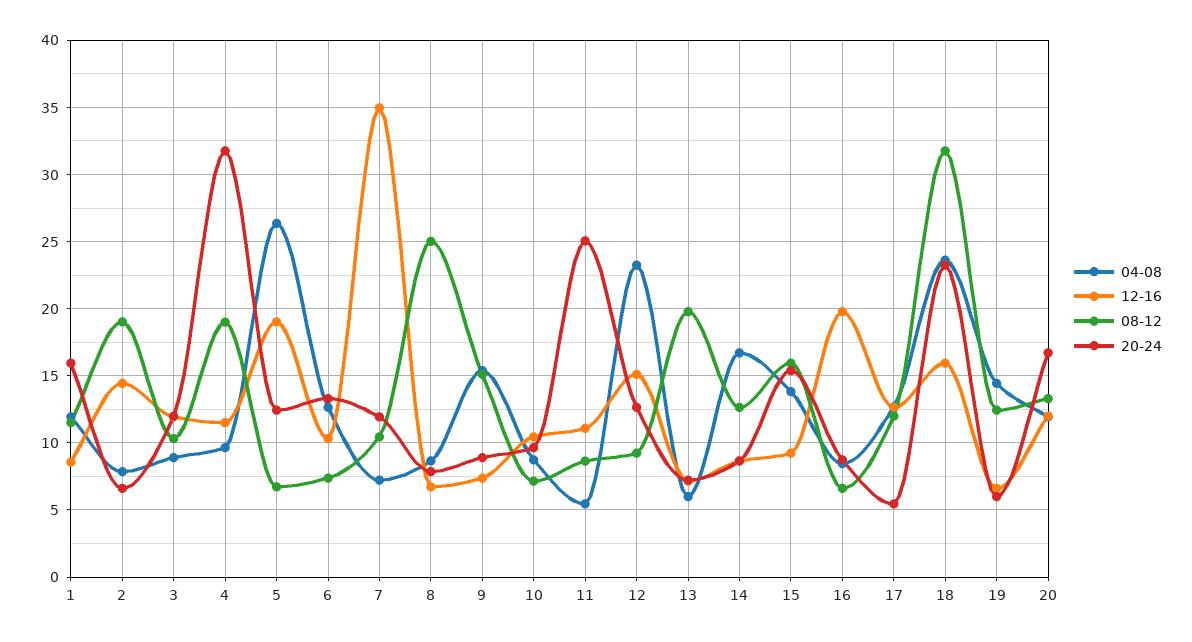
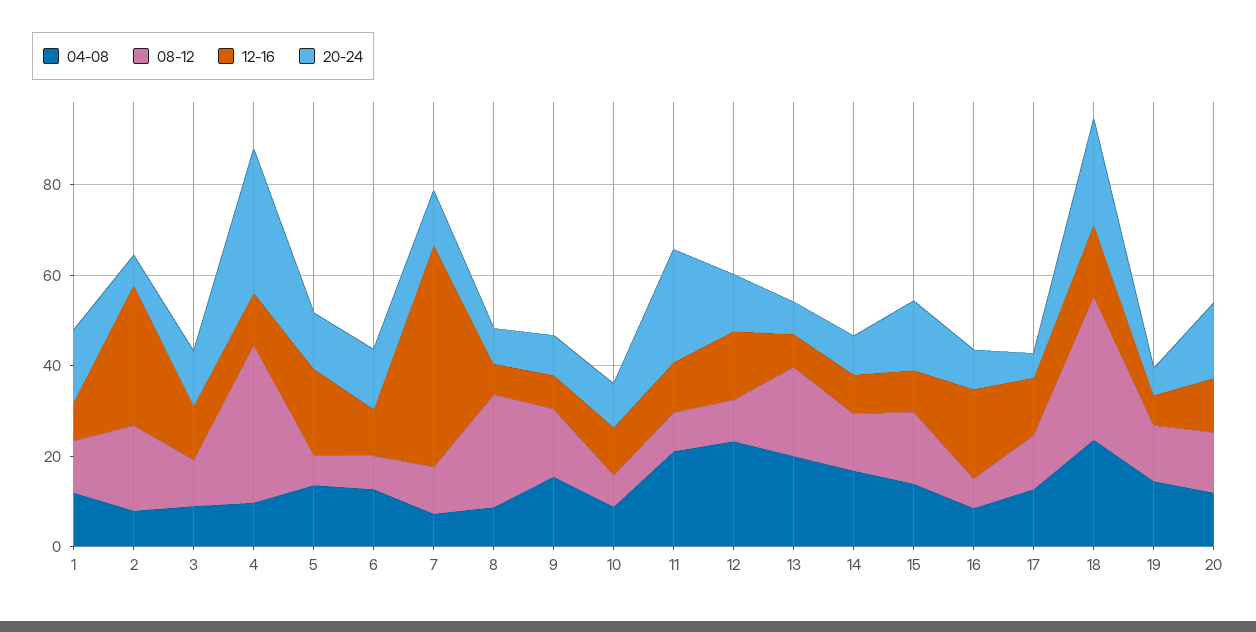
  {
    "04-08": {
      "1": 12,
      "2": 8,
      "3": 9,
      "4": 9.5,
-     "5": 26.5,
+     "5": 15,
      "6": 12.5,
      "7": 7,
      "8": 8.5,
      "9": 15.5,
      "10": 8.5,
-     "11": 5.5,
+     "11": 20,
      "12": 23.5,
-     "13": 6,
+     "13": 20,
      "14": 16.5,
      "15": 14,
      "16": 8.5,
      "17": 12.5,
      "18": 23.5,
      "19": 14.5,
      "20": 12
    },
    "12-16": {
      "1": 8.5,
-     "2": 14.5,
+     "2": 30,
      "3": 12,
      "4": 11.5,
      "5": 19,
      "6": 10.5,
-     "7": 35,
+     "7": 50,
      "8": 6.5,
      "9": 7.5,
      "10": 10.5,
      "11": 11,
      "12": 15,
      "13": 7,
      "14": 8.5,
      "15": 9,
      "16": 20,
      "17": 12.5,
      "18": 16,
      "19": 6.5,
      "20": 12
    },
    "08-12": {
      "1": 11.5,
      "2": 19,
      "3": 10.5,
-     "4": 19,
+     "4": 35,
      "5": 6.5,
      "6": 7.5,
      "7": 10.5,
      "8": 25,
      "9": 15,
      "10": 7,
      "11": 8.5,
      "12": 9,
      "13": 20,
      "14": 12.5,
      "15": 16,
      "16": 6.5,
      "17": 12,
      "18": 32,
      "19": 12.5,
      "20": 13.5
    },
    "20-24": {
      "1": 16,
      "2": 6.5,
      "3": 12,
      "4": 32,
      "5": 12.5,
      "6": 13.5,
      "7": 12,
      "8": 8,
      "9": 9,
      "10": 9.5,
      "11": 25,
      "12": 12.5,
      "13": 7,
      "14": 8.5,
      "15": 15.5,
      "16": 8.5,
      "17": 5.5,
      "18": 23.5,
      "19": 6,
      "20": 16.5
    }
  }

